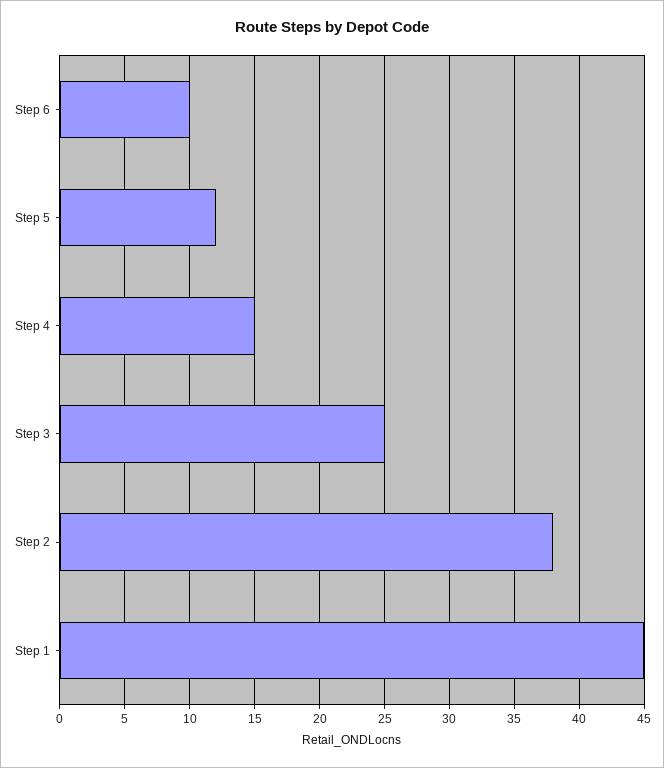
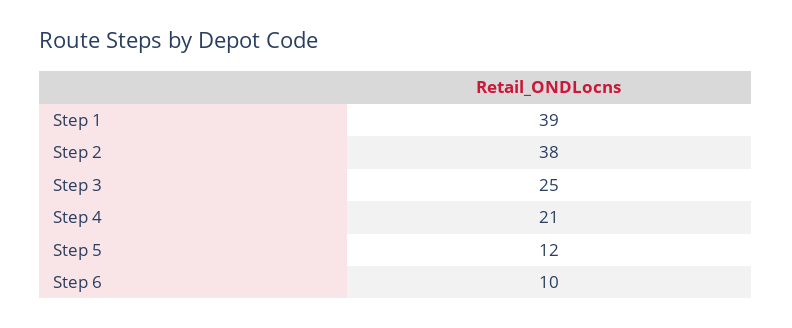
  {
    "Step 6": 10,
    "Step 5": 12,
-   "Step 4": 15,
+   "Step 4": 21,
    "Step 3": 25,
    "Step 2": 38,
-   "Step 1": 45
+   "Step 1": 39
  }

